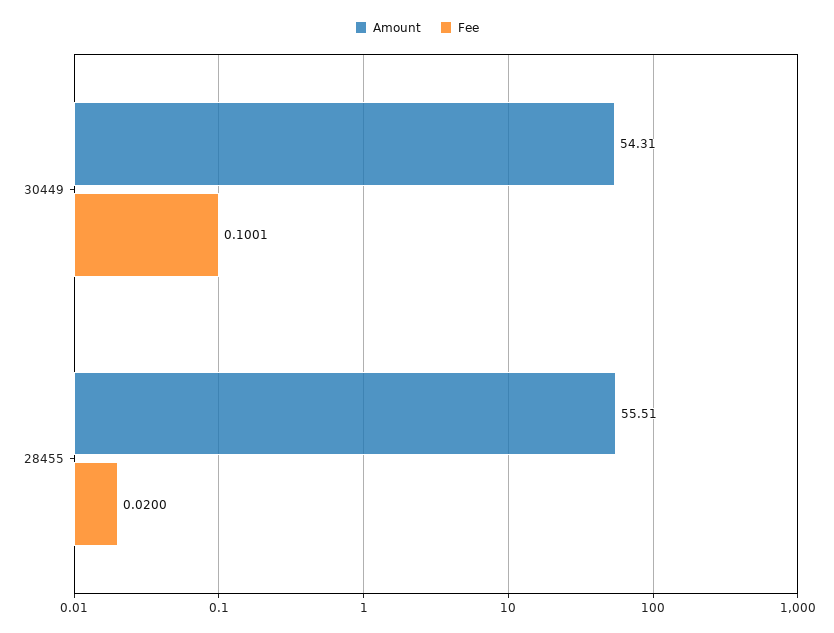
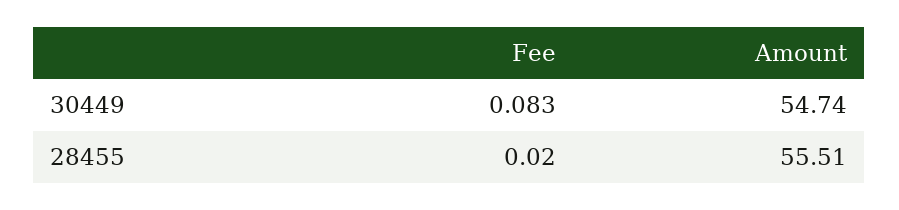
  {
    "Amount": {
-     "30449": 54.31,
+     "30449": 54.74,
      "28455": 55.51
    },
    "Fee": {
-     "30449": 0.1001,
+     "30449": 0.083,
      "28455": 0.02
    }
  }

